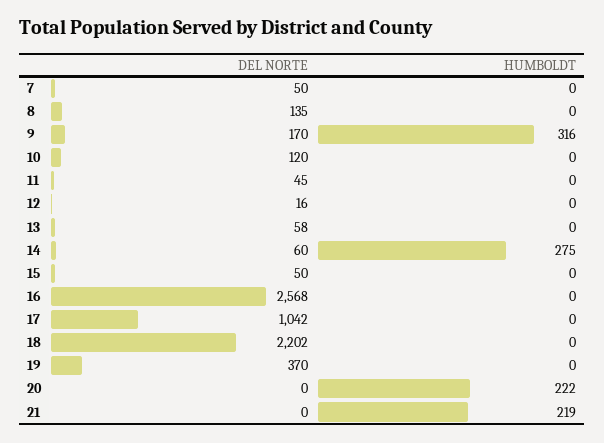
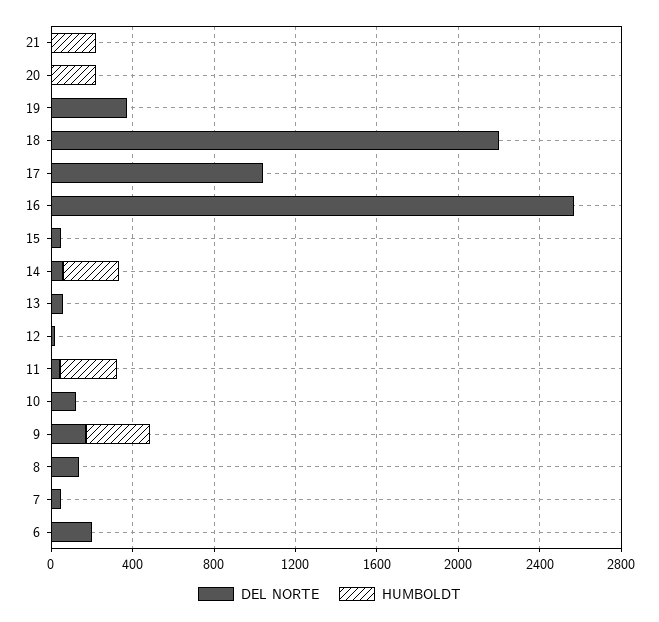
  {
    "DEL NORTE": {
      "7": 50,
      "8": 135,
      "9": 170,
      "10": 120,
      "11": 45,
      "12": 16,
      "13": 58,
      "14": 60,
      "15": 50,
      "16": 2568,
      "17": 1042,
      "18": 2202,
      "19": 370,
      "20": 0,
-     "21": 0
+     "21": 0,
+     "6": 200
    },
    "HUMBOLDT": {
      "7": 0,
      "8": 0,
      "9": 316,
      "10": 0,
-     "11": 0,
+     "11": 300,
      "12": 0,
      "13": 0,
      "14": 275,
      "15": 0,
      "16": 0,
      "17": 0,
      "18": 0,
      "19": 0,
      "20": 222,
-     "21": 219
+     "21": 219,
+     "6": 0
    }
  }

